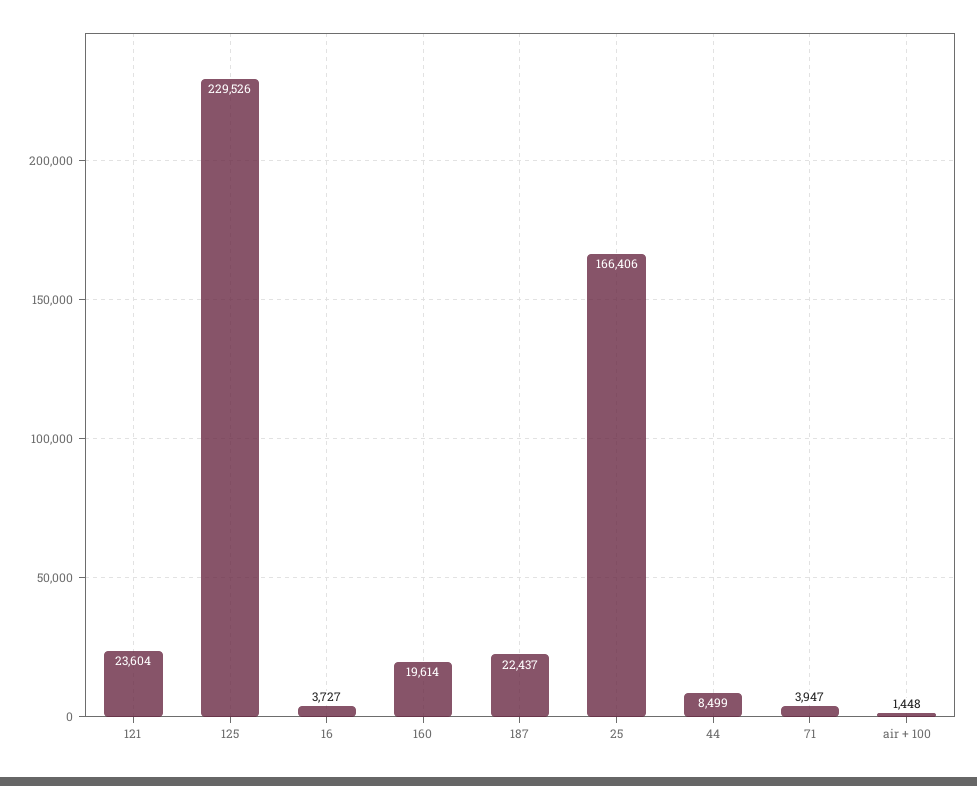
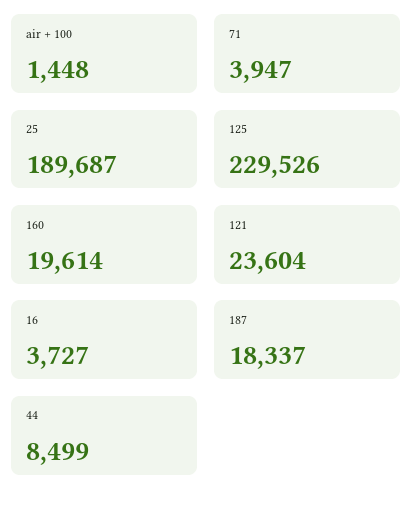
  {
    "121": 23604,
    "125": 229526,
    "16": 3727,
    "160": 19614,
-   "187": 22437,
+   "187": 18337,
-   "25": 166406,
+   "25": 189687,
    "44": 8499,
    "71": 3947,
    "air + 100": 1448
  }

